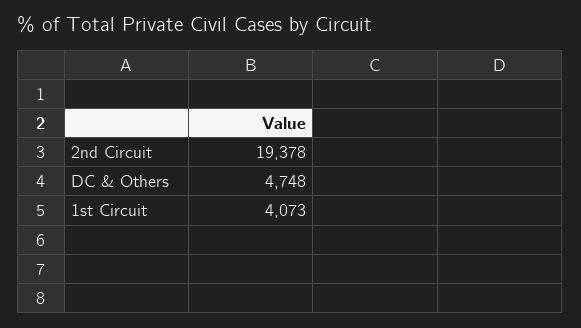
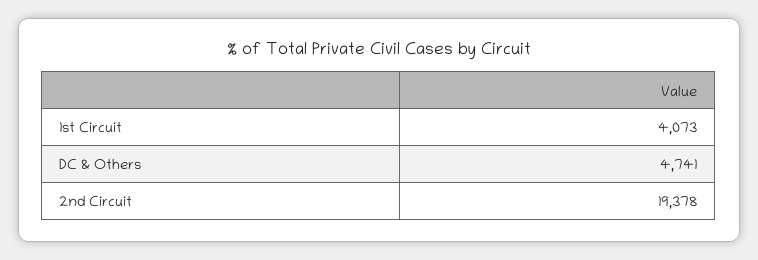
  {
    "2nd Circuit": 19378,
-   "DC & Others": 4748,
+   "DC & Others": 4741,
    "1st Circuit": 4073
  }

